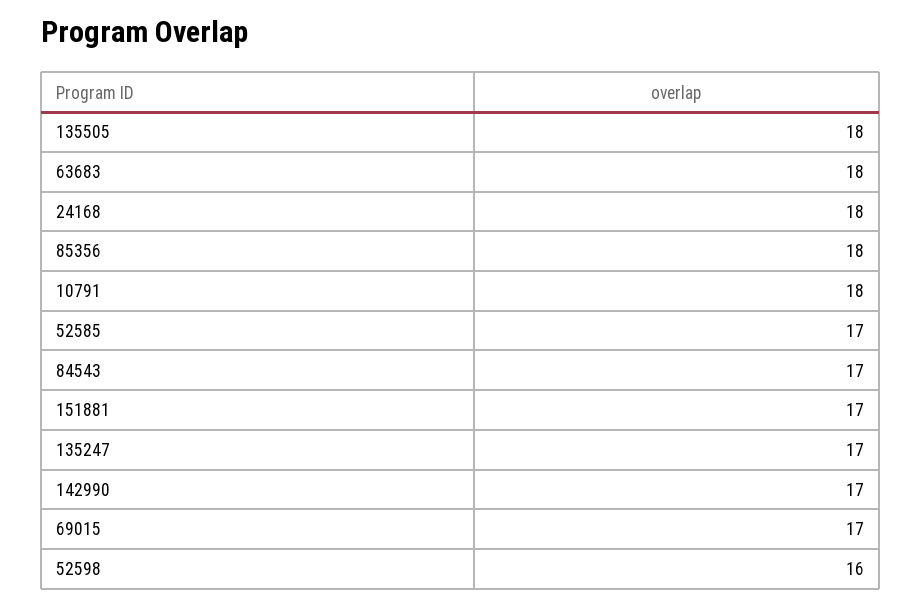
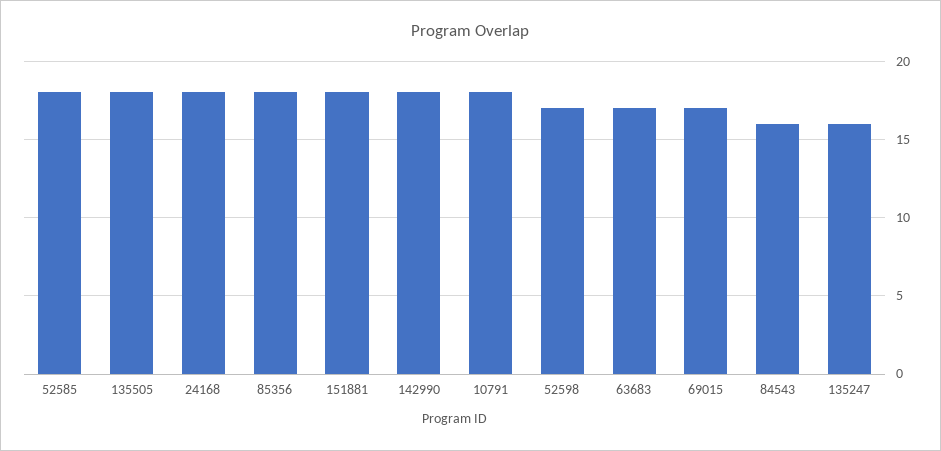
  {
    "135505": 18,
-   "63683": 18,
+   "63683": 17,
    "24168": 18,
    "85356": 18,
    "10791": 18,
-   "52585": 17,
+   "52585": 18,
-   "84543": 17,
+   "84543": 16,
-   "151881": 17,
+   "151881": 18,
-   "135247": 17,
+   "135247": 16,
-   "142990": 17,
+   "142990": 18,
    "69015": 17,
-   "52598": 16
+   "52598": 17
  }

